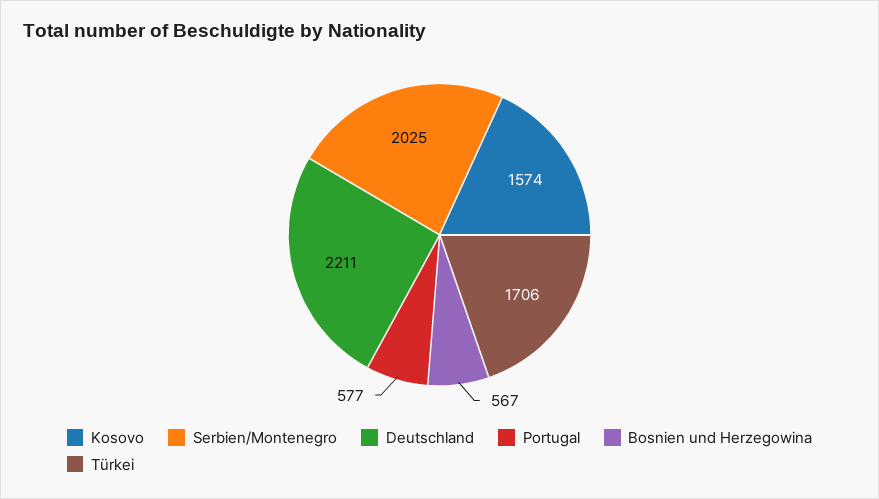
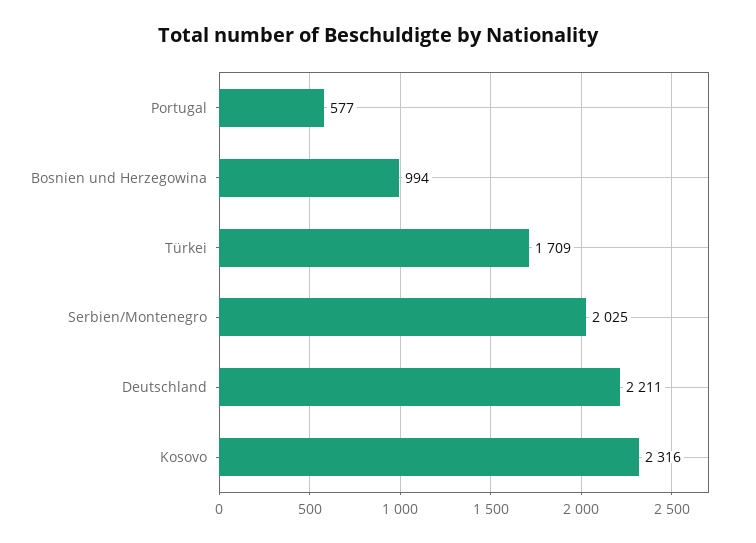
  {
-   "Kosovo": 1574,
+   "Kosovo": 2316,
    "Serbien/Montenegro": 2025,
    "Deutschland": 2211,
    "Portugal": 577,
-   "Bosnien und Herzegowina": 567,
+   "Bosnien und Herzegowina": 994,
-   "Türkei": 1706
+   "Türkei": 1709
  }

